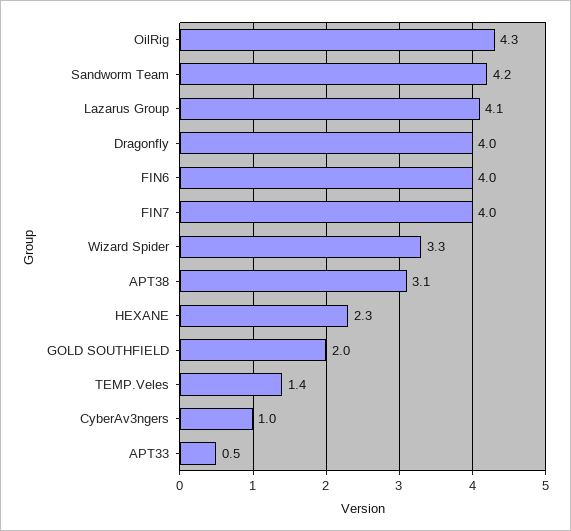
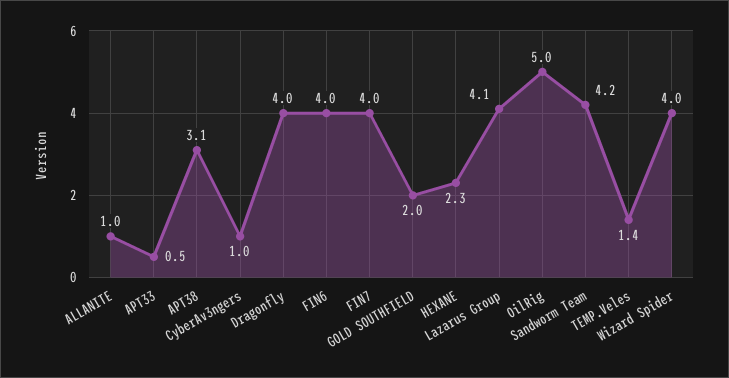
  {
-   "OilRig": 4.3,
+   "OilRig": 5,
    "Sandworm Team": 4.2,
    "Lazarus Group": 4.1,
    "Dragonfly": 4,
    "FIN6": 4,
    "FIN7": 4,
-   "Wizard Spider": 3.3,
+   "Wizard Spider": 4,
    "APT38": 3.1,
    "HEXANE": 2.3,
    "GOLD SOUTHFIELD": 2,
    "TEMP.Veles": 1.4,
    "CyberAv3ngers": 1,
-   "APT33": 0.5
+   "APT33": 0.5,
+   "ALLANITE": 1
  }

